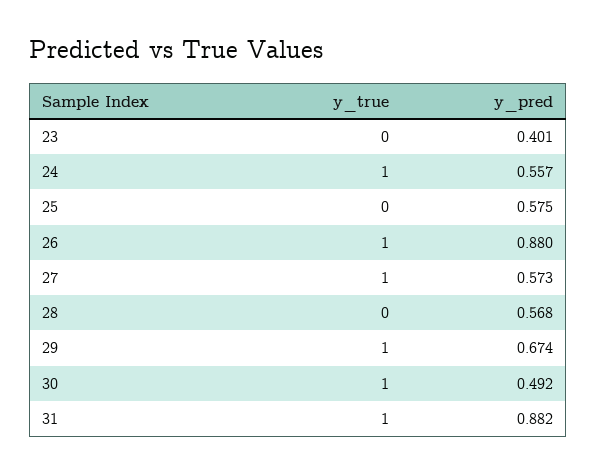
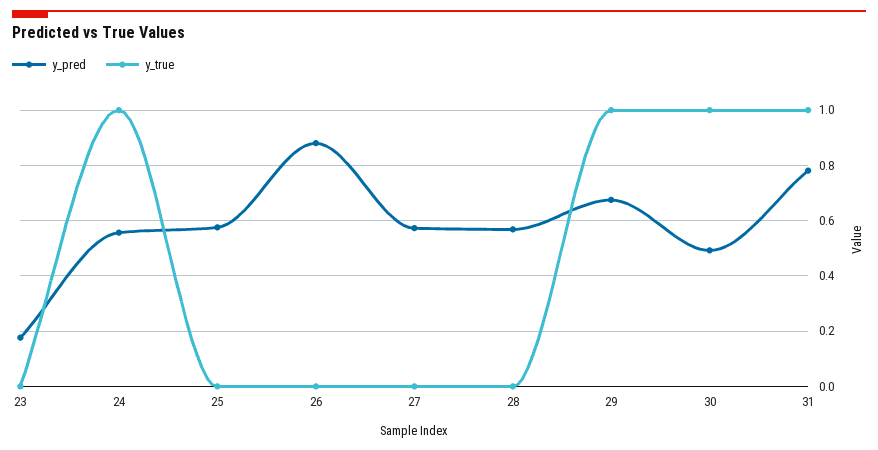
  {
    "y_true": {
      "23": 0,
      "24": 1,
      "25": 0,
-     "26": 1,
+     "26": 0,
-     "27": 1,
+     "27": 0,
      "28": 0,
      "29": 1,
      "30": 1,
      "31": 1
    },
    "y_pred": {
-     "23": 0.401,
+     "23": 0.175,
      "24": 0.557,
      "25": 0.575,
      "26": 0.88,
      "27": 0.573,
      "28": 0.568,
      "29": 0.674,
      "30": 0.492,
-     "31": 0.882
+     "31": 0.775
    }
  }

